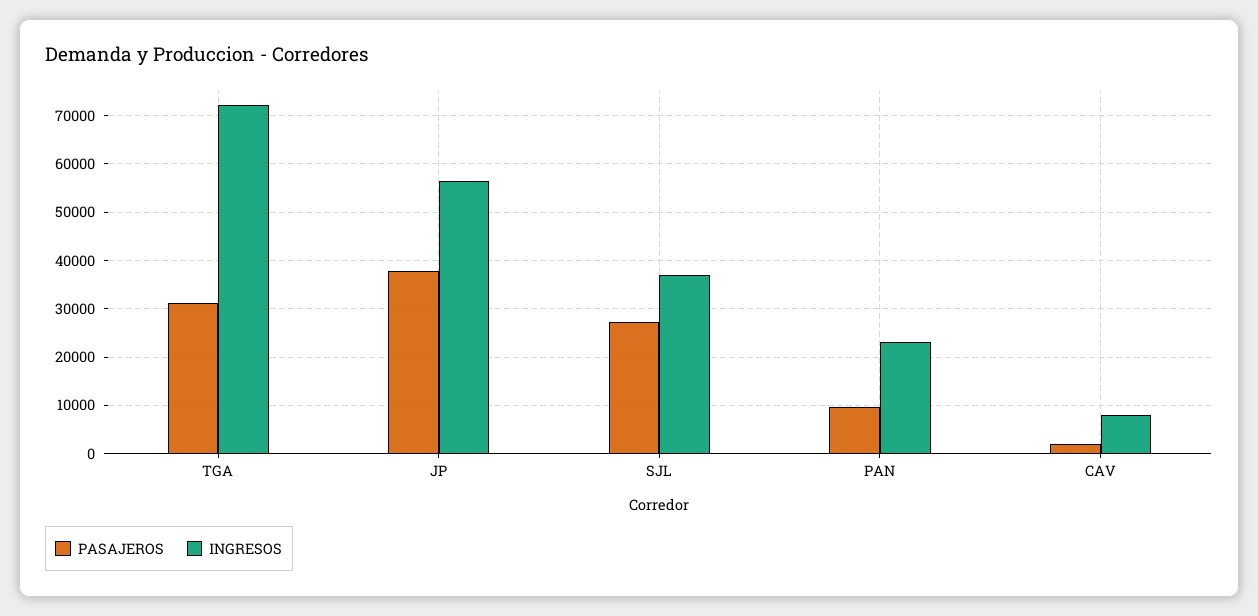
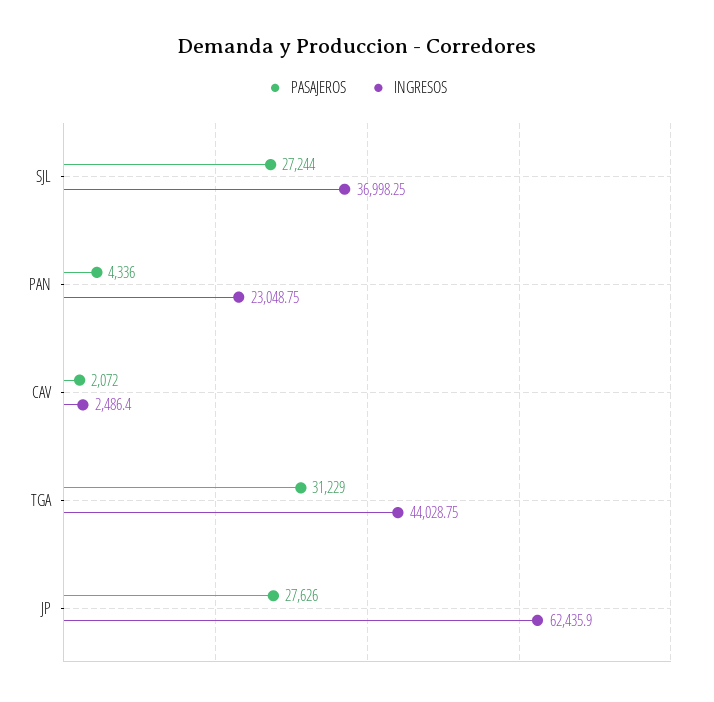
  {
    "PASAJEROS": {
      "TGA": 31229,
-     "JP": 38000,
+     "JP": 27626,
      "SJL": 27244,
-     "PAN": 10000,
+     "PAN": 4336,
      "CAV": 2072
    },
    "INGRESOS": {
-     "TGA": 72000,
+     "TGA": 44028.75,
-     "JP": 56000,
+     "JP": 62435.9,
      "SJL": 36998.25,
      "PAN": 23048.75,
-     "CAV": 8000
+     "CAV": 2486.4
    }
  }

